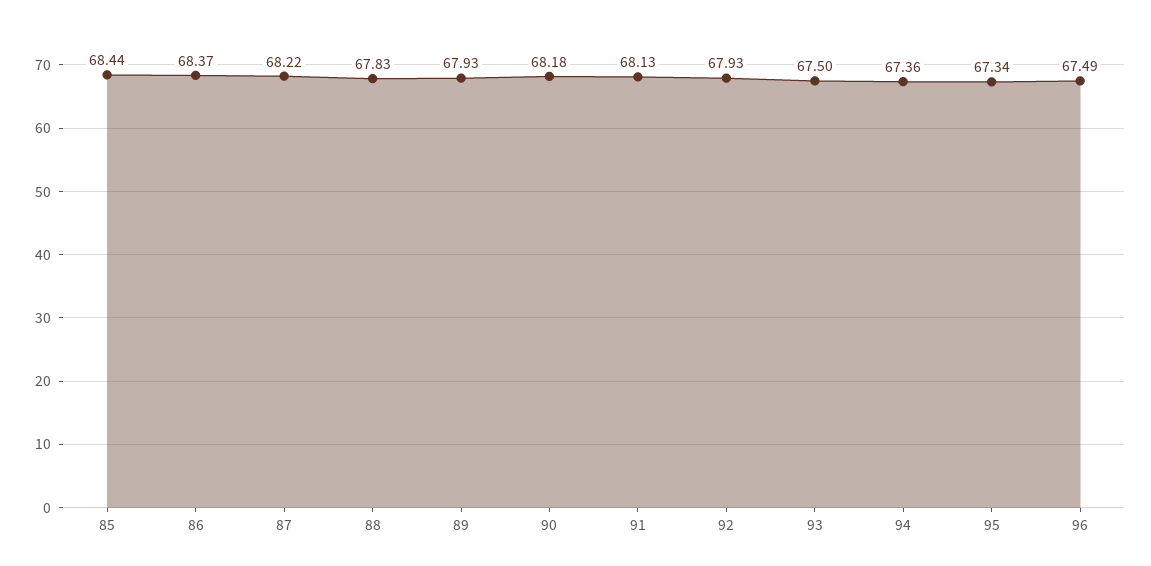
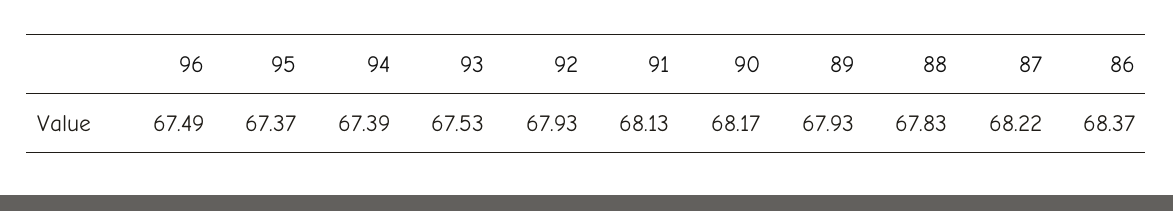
  {
-   "85": 68.44,
    "86": 68.37,
    "87": 68.22,
    "88": 67.83,
    "89": 67.93,
-   "90": 68.18,
+   "90": 68.17,
    "91": 68.13,
    "92": 67.93,
-   "93": 67.5,
+   "93": 67.53,
-   "94": 67.36,
+   "94": 67.39,
-   "95": 67.34,
+   "95": 67.37,
    "96": 67.49
  }

